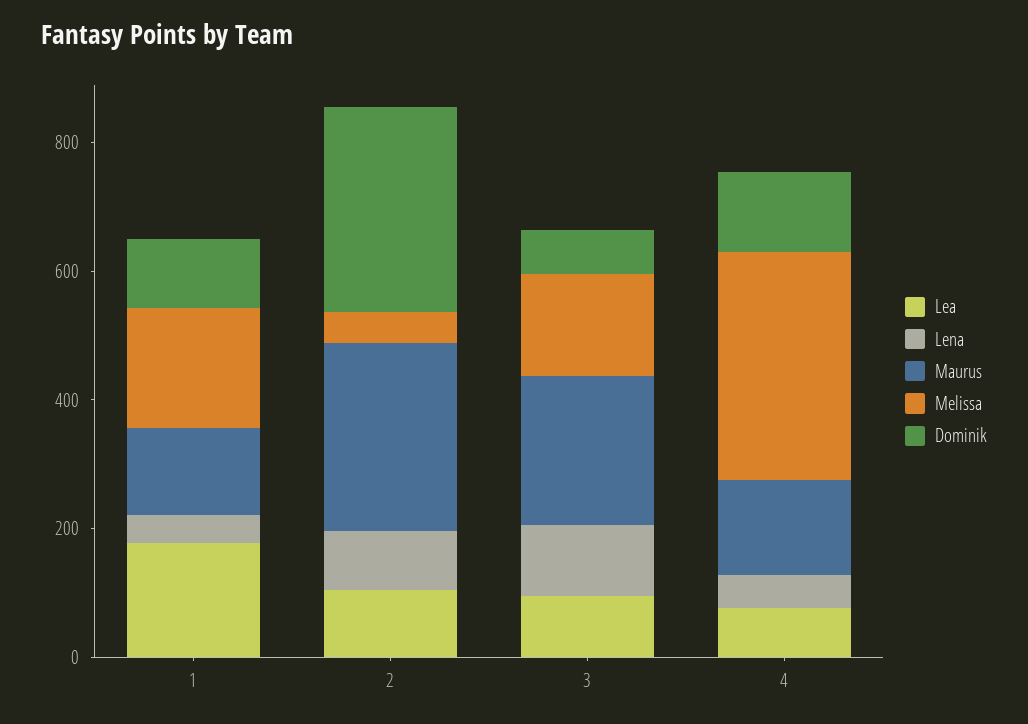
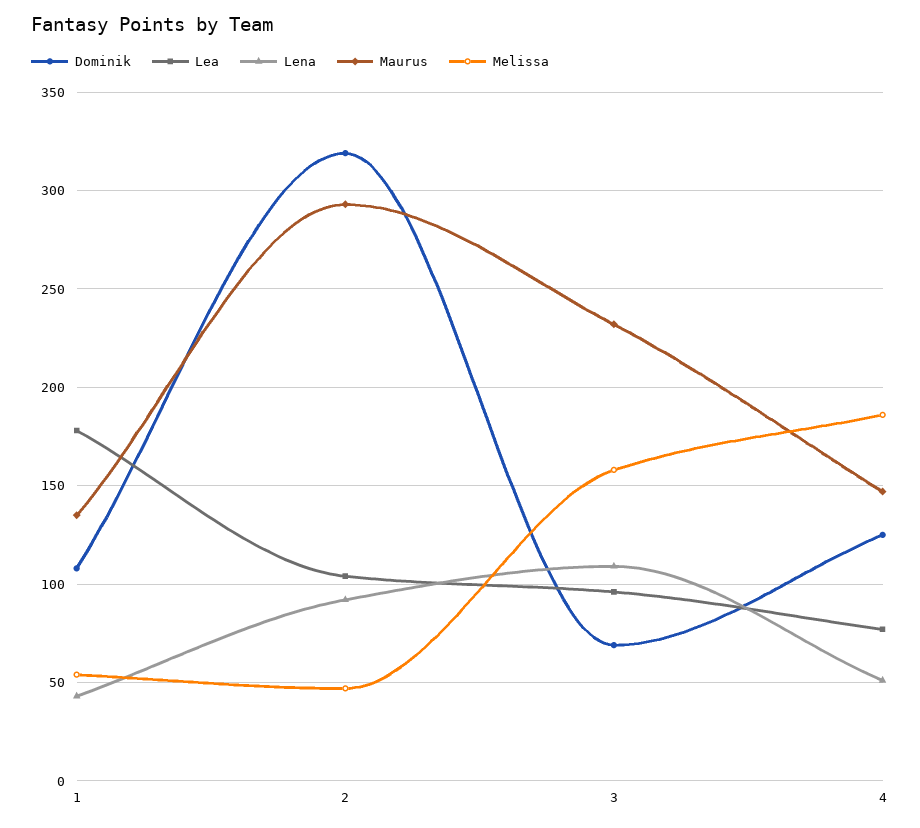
  {
    "Lea": {
      "1": 180,
      "2": 105,
      "3": 95,
      "4": 75
    },
    "Lena": {
      "1": 45,
      "2": 90,
      "3": 110,
      "4": 50
    },
    "Maurus": {
      "1": 135,
      "2": 295,
      "3": 230,
      "4": 145
    },
    "Melissa": {
-     "1": 200,
+     "1": 55,
      "2": 45,
      "3": 160,
-     "4": 350
+     "4": 185
    },
    "Dominik": {
      "1": 110,
      "2": 320,
      "3": 70,
      "4": 125
    }
  }

